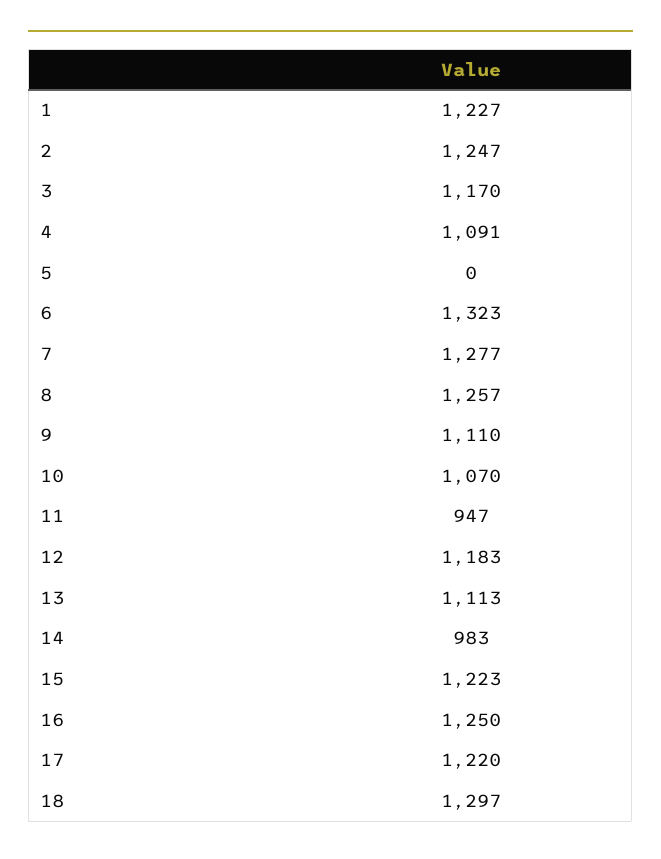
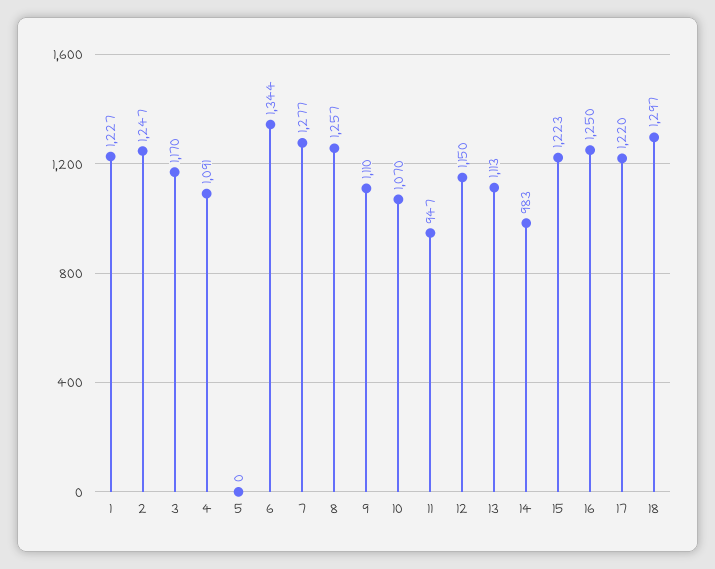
  {
    "1": 1227,
    "2": 1247,
    "3": 1170,
    "4": 1091,
    "5": 0,
-   "6": 1323,
+   "6": 1344,
    "7": 1277,
    "8": 1257,
    "9": 1110,
    "10": 1070,
    "11": 947,
-   "12": 1183,
+   "12": 1150,
    "13": 1113,
    "14": 983,
    "15": 1223,
    "16": 1250,
    "17": 1220,
    "18": 1297
  }

